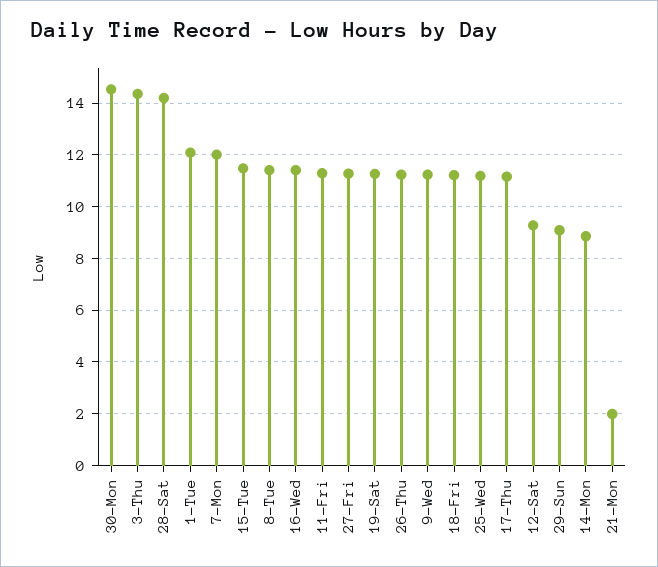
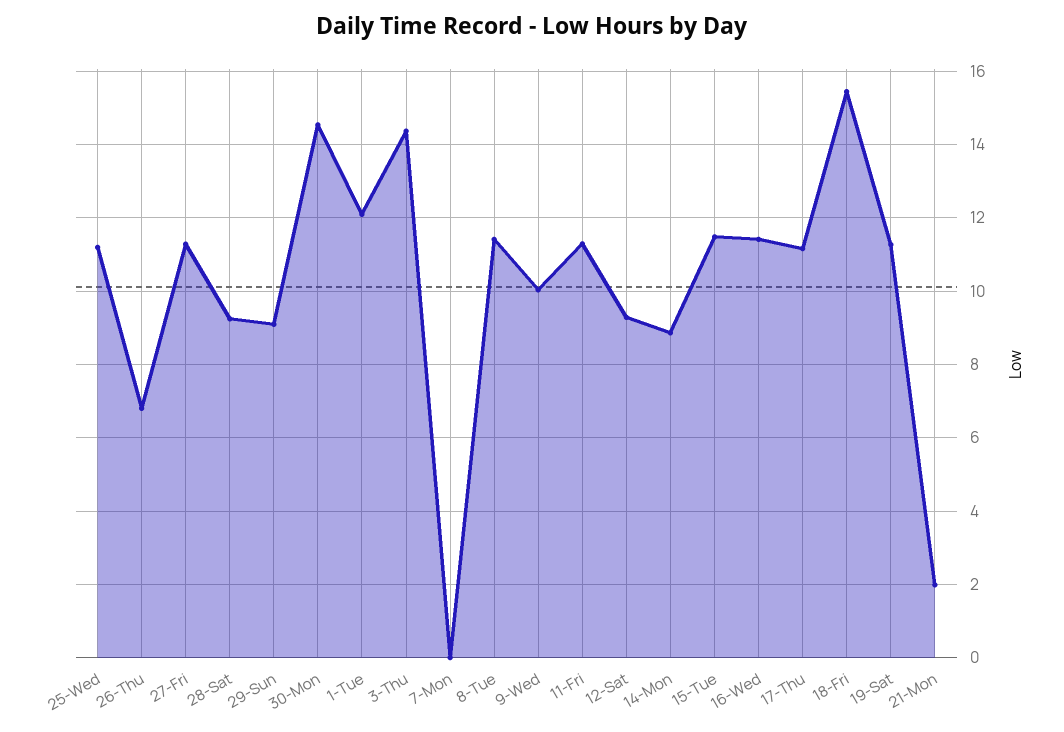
  {
    "30-Mon": 14.6,
    "3-Thu": 14.4,
-   "28-Sat": 14.25,
+   "28-Sat": 9.2,
    "1-Tue": 12,
-   "7-Mon": 12,
+   "7-Mon": 0,
    "15-Tue": 11.4,
    "8-Tue": 11.4,
    "16-Wed": 11.4,
    "11-Fri": 11.2,
    "27-Fri": 11.2,
    "19-Sat": 11.2,
-   "26-Thu": 11.25,
+   "26-Thu": 6.8,
-   "9-Wed": 11.25,
+   "9-Wed": 10,
-   "18-Fri": 11.25,
+   "18-Fri": 15.4,
    "25-Wed": 11.2,
    "17-Thu": 11.2,
    "12-Sat": 9.2,
    "29-Sun": 9,
    "14-Mon": 8.8,
    "21-Mon": 2
  }

